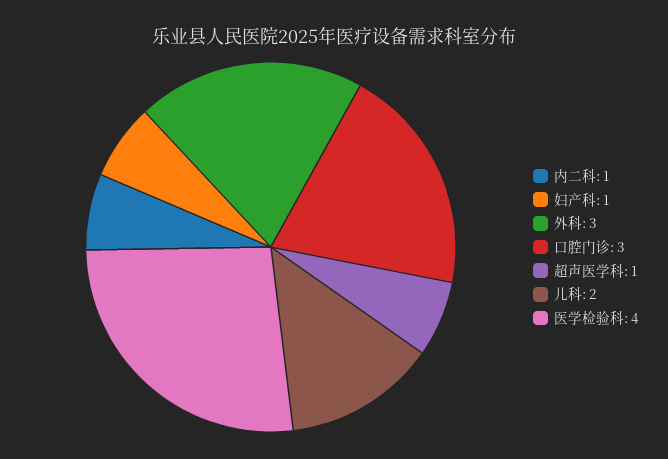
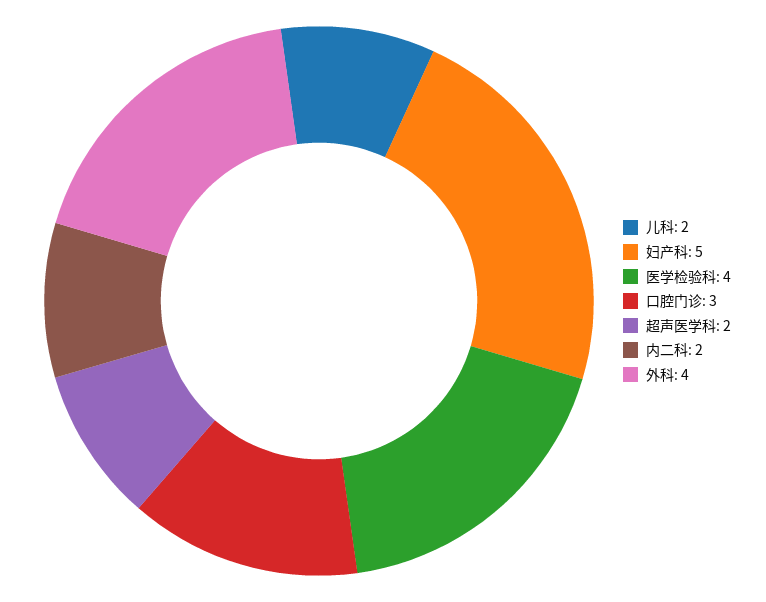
  {
-   "内二科": 1,
+   "内二科": 2,
-   "妇产科": 1,
+   "妇产科": 5,
-   "外科": 3,
+   "外科": 4,
    "口腔门诊": 3,
-   "超声医学科": 1,
+   "超声医学科": 2,
    "儿科": 2,
    "医学检验科": 4
  }

